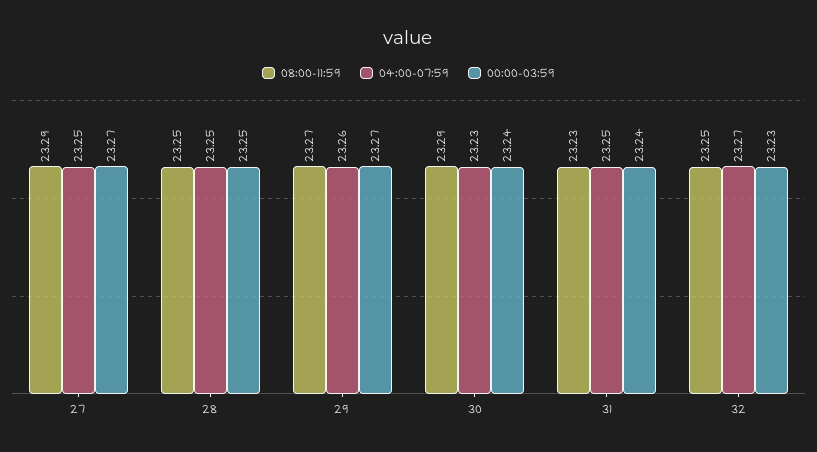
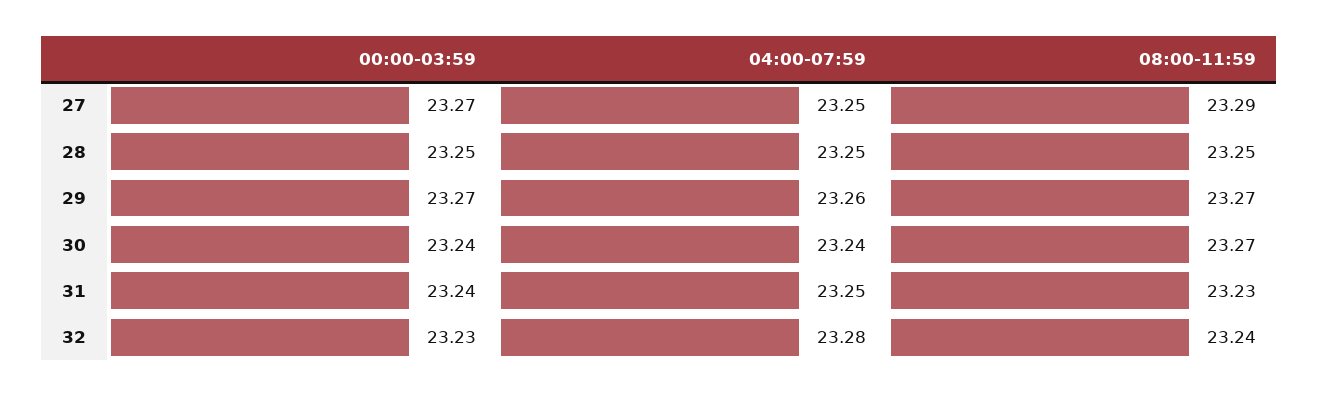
  {
    "08:00-11:59": {
      "27": 23.29,
      "28": 23.25,
      "29": 23.27,
-     "30": 23.29,
+     "30": 23.27,
      "31": 23.23,
-     "32": 23.25
+     "32": 23.24
    },
    "04:00-07:59": {
      "27": 23.25,
      "28": 23.25,
      "29": 23.26,
-     "30": 23.23,
+     "30": 23.24,
      "31": 23.25,
-     "32": 23.27
+     "32": 23.28
    },
    "00:00-03:59": {
      "27": 23.27,
      "28": 23.25,
      "29": 23.27,
      "30": 23.24,
      "31": 23.24,
      "32": 23.23
    }
  }

